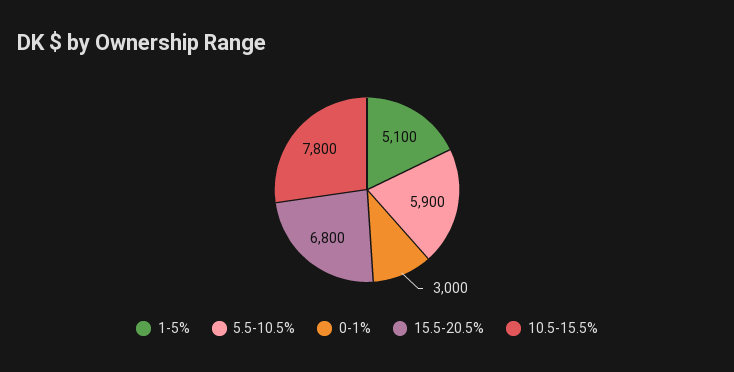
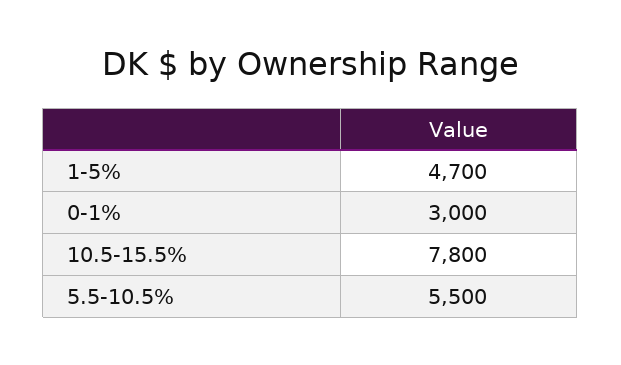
  {
-   "1-5%": 5100,
+   "1-5%": 4700,
-   "5.5-10.5%": 5900,
+   "5.5-10.5%": 5500,
    "0-1%": 3000,
-   "15.5-20.5%": 6800,
    "10.5-15.5%": 7800
  }

